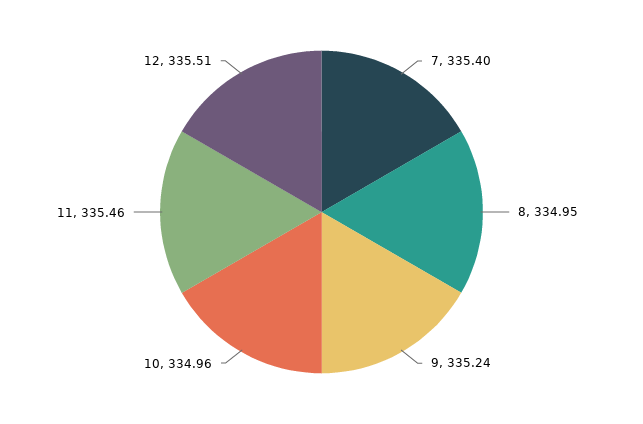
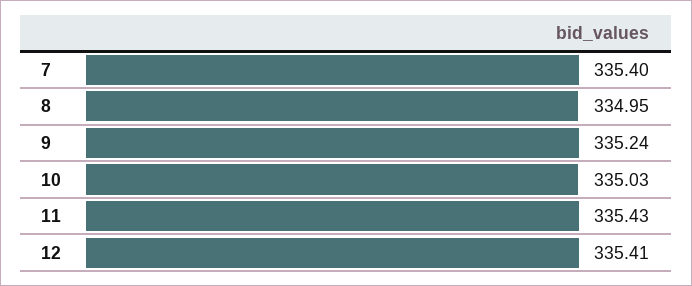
  {
    "7": 335.4,
    "8": 334.95,
    "9": 335.24,
-   "10": 334.96,
+   "10": 335.03,
-   "11": 335.46,
+   "11": 335.43,
-   "12": 335.51
+   "12": 335.41
  }

